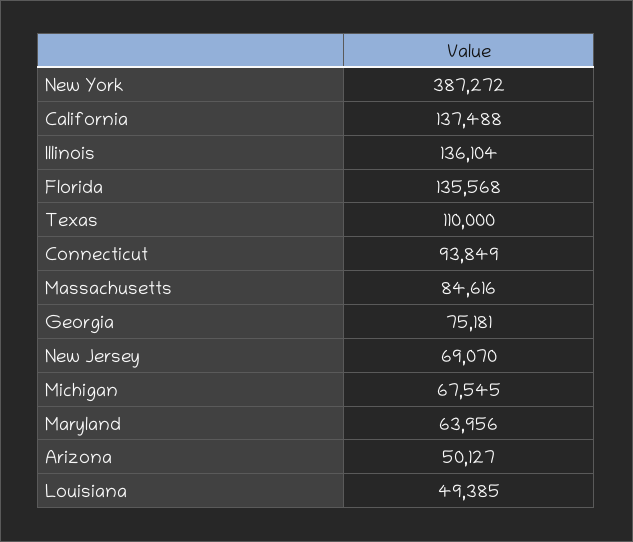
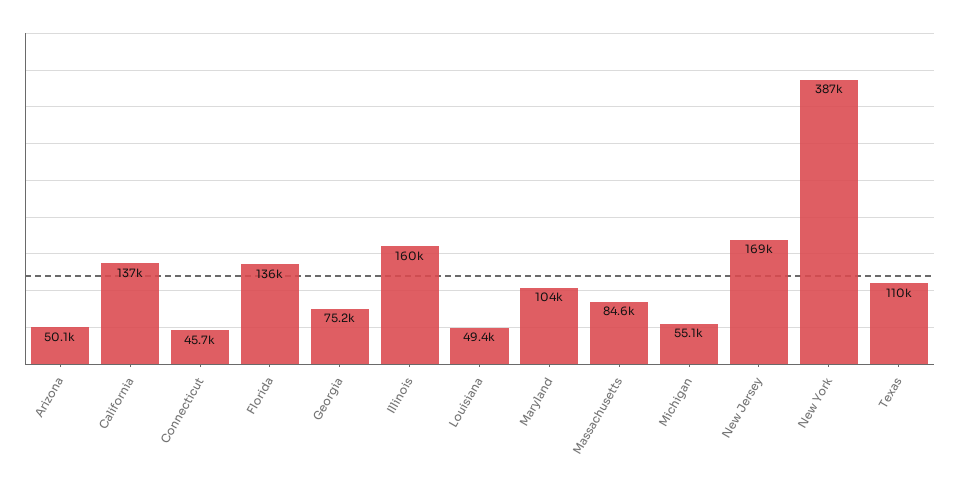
  {
    "New York": 387272,
    "California": 137488,
-   "Illinois": 136104,
+   "Illinois": 160000,
    "Florida": 135568,
    "Texas": 110000,
-   "Connecticut": 93849,
+   "Connecticut": 45700,
    "Massachusetts": 84616,
    "Georgia": 75181,
-   "New Jersey": 69070,
+   "New Jersey": 169000,
-   "Michigan": 67545,
+   "Michigan": 55100,
-   "Maryland": 63956,
+   "Maryland": 104000,
    "Arizona": 50127,
    "Louisiana": 49385
  }

